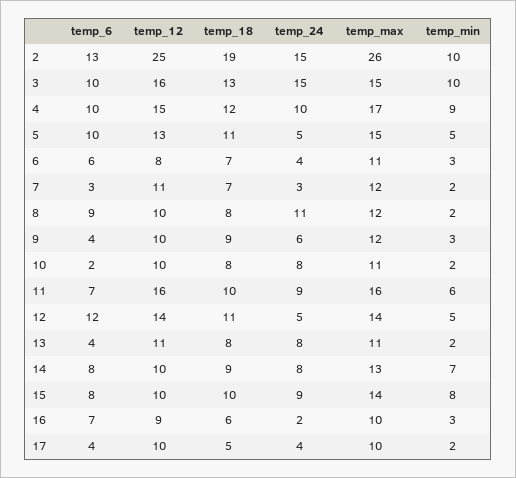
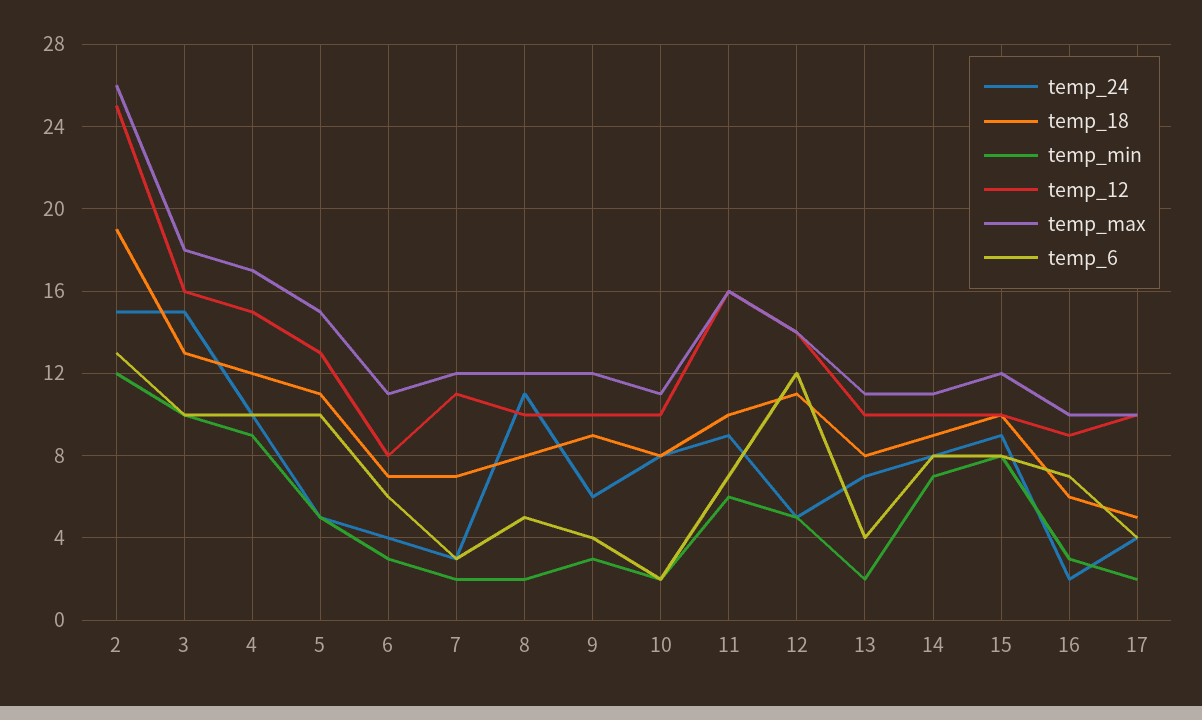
  {
    "temp_6": {
      "2": 13,
      "3": 10,
      "4": 10,
      "5": 10,
      "6": 6,
      "7": 3,
-     "8": 9,
+     "8": 5,
      "9": 4,
      "10": 2,
      "11": 7,
      "12": 12,
      "13": 4,
      "14": 8,
      "15": 8,
      "16": 7,
      "17": 4
    },
    "temp_12": {
      "2": 25,
      "3": 16,
      "4": 15,
      "5": 13,
      "6": 8,
      "7": 11,
      "8": 10,
      "9": 10,
      "10": 10,
      "11": 16,
      "12": 14,
-     "13": 11,
+     "13": 10,
      "14": 10,
      "15": 10,
      "16": 9,
      "17": 10
    },
    "temp_18": {
      "2": 19,
      "3": 13,
      "4": 12,
      "5": 11,
      "6": 7,
      "7": 7,
      "8": 8,
      "9": 9,
      "10": 8,
      "11": 10,
      "12": 11,
      "13": 8,
      "14": 9,
      "15": 10,
      "16": 6,
      "17": 5
    },
    "temp_24": {
      "2": 15,
      "3": 15,
      "4": 10,
      "5": 5,
      "6": 4,
      "7": 3,
      "8": 11,
      "9": 6,
      "10": 8,
      "11": 9,
      "12": 5,
-     "13": 8,
+     "13": 7,
      "14": 8,
      "15": 9,
      "16": 2,
      "17": 4
    },
    "temp_max": {
      "2": 26,
-     "3": 15,
+     "3": 18,
      "4": 17,
      "5": 15,
      "6": 11,
      "7": 12,
      "8": 12,
      "9": 12,
      "10": 11,
      "11": 16,
      "12": 14,
      "13": 11,
-     "14": 13,
+     "14": 11,
-     "15": 14,
+     "15": 12,
      "16": 10,
      "17": 10
    },
    "temp_min": {
-     "2": 10,
+     "2": 12,
      "3": 10,
      "4": 9,
      "5": 5,
      "6": 3,
      "7": 2,
      "8": 2,
      "9": 3,
      "10": 2,
      "11": 6,
      "12": 5,
      "13": 2,
      "14": 7,
      "15": 8,
      "16": 3,
      "17": 2
    }
  }

